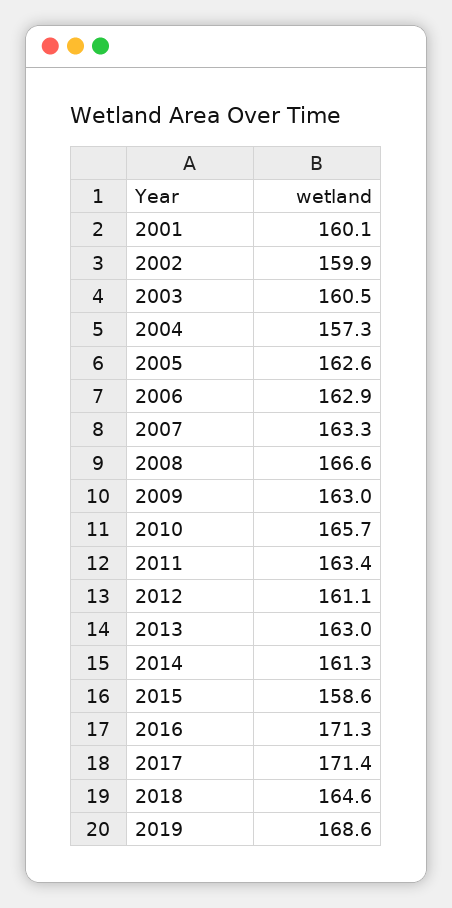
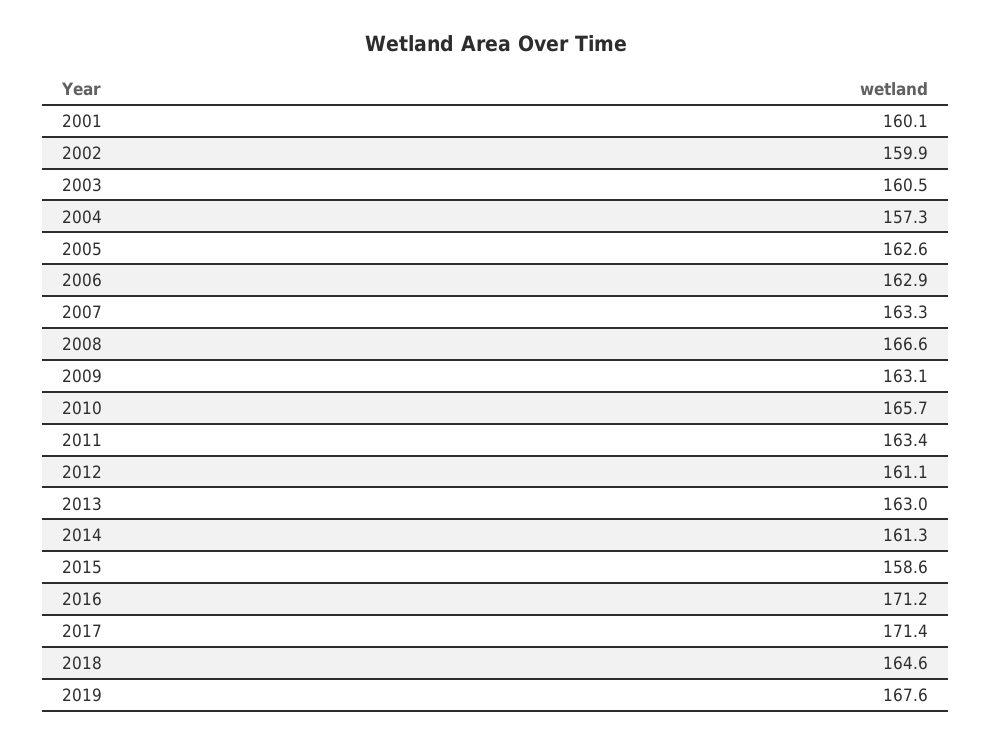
  {
    "2001": 160.1,
    "2002": 159.9,
    "2003": 160.5,
    "2004": 157.3,
    "2005": 162.6,
    "2006": 162.9,
    "2007": 163.3,
    "2008": 166.6,
-   "2009": 163,
+   "2009": 163.1,
    "2010": 165.7,
    "2011": 163.4,
    "2012": 161.1,
    "2013": 163,
    "2014": 161.3,
    "2015": 158.6,
-   "2016": 171.3,
+   "2016": 171.2,
    "2017": 171.4,
    "2018": 164.6,
-   "2019": 168.6
+   "2019": 167.6
  }

